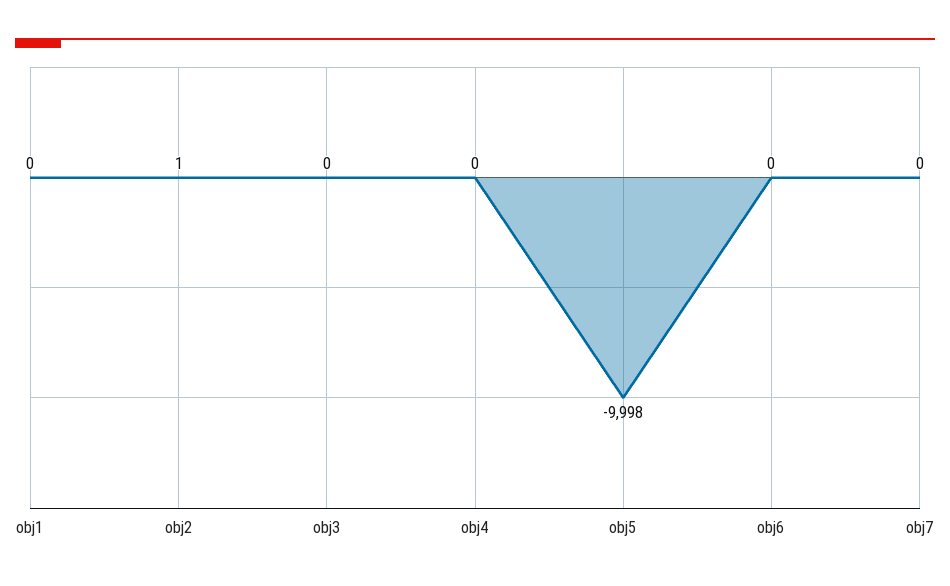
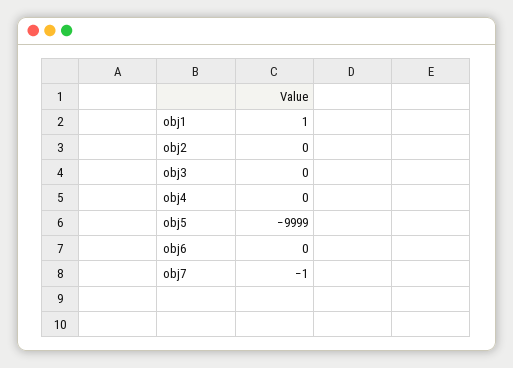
  {
-   "obj1": 0,
+   "obj1": 1,
-   "obj2": 1,
+   "obj2": 0,
    "obj3": 0,
    "obj4": 0,
-   "obj5": -9998,
+   "obj5": -9999,
    "obj6": 0,
-   "obj7": 0
+   "obj7": -1
  }

